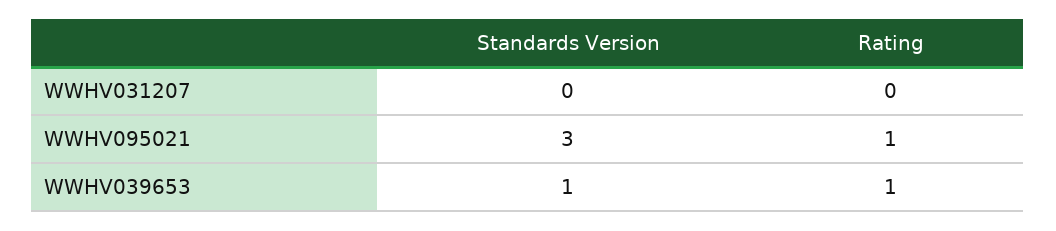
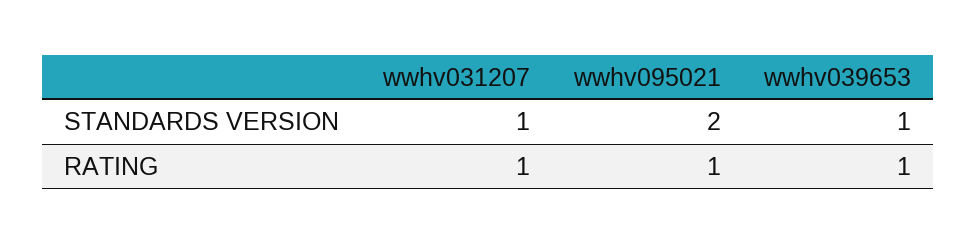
  {
    "Standards Version": {
-     "WWHV031207": 0,
+     "WWHV031207": 1,
-     "WWHV095021": 3,
+     "WWHV095021": 2,
      "WWHV039653": 1
    },
    "Rating": {
-     "WWHV031207": 0,
+     "WWHV031207": 1,
      "WWHV095021": 1,
      "WWHV039653": 1
    }
  }

